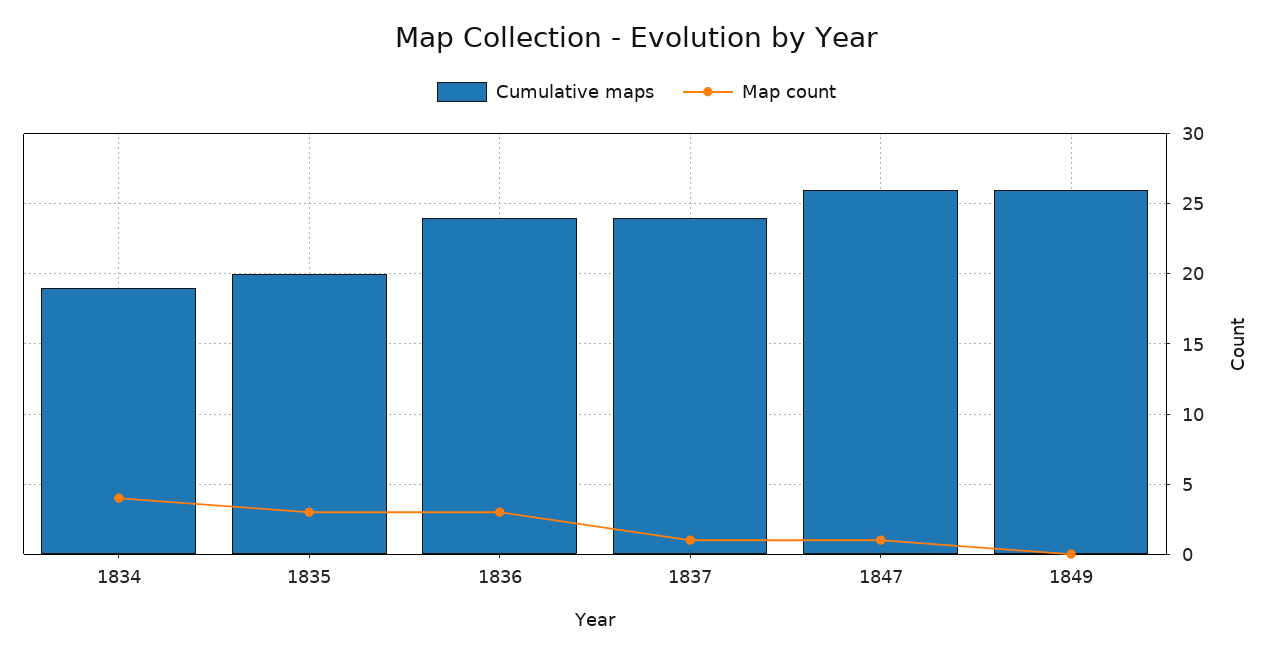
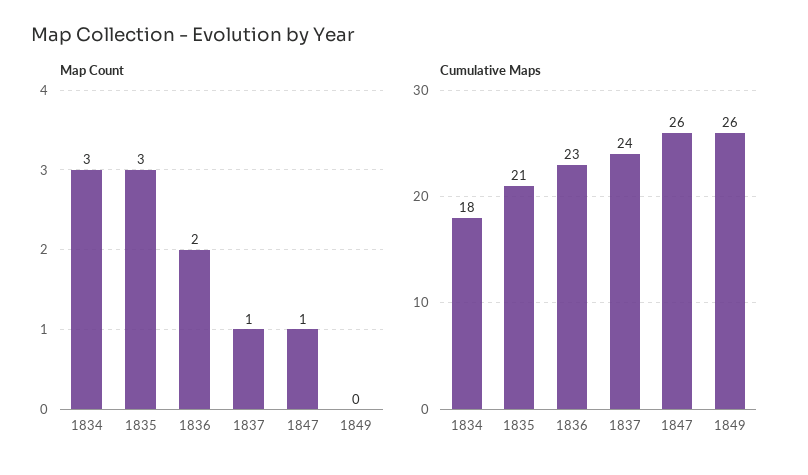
  {
    "Cumulative maps": {
-     "1834": 19,
+     "1834": 18,
-     "1835": 20,
+     "1835": 21,
-     "1836": 24,
+     "1836": 23,
      "1837": 24,
      "1847": 26,
      "1849": 26
    },
    "Map count": {
-     "1834": 4,
+     "1834": 3,
      "1835": 3,
-     "1836": 3,
+     "1836": 2,
      "1837": 1,
      "1847": 1,
      "1849": 0
    }
  }

